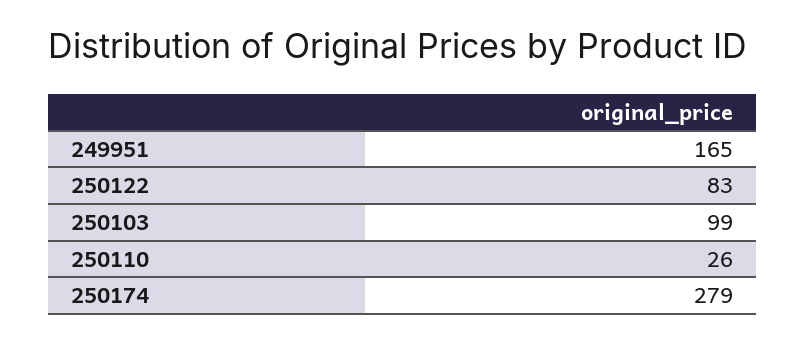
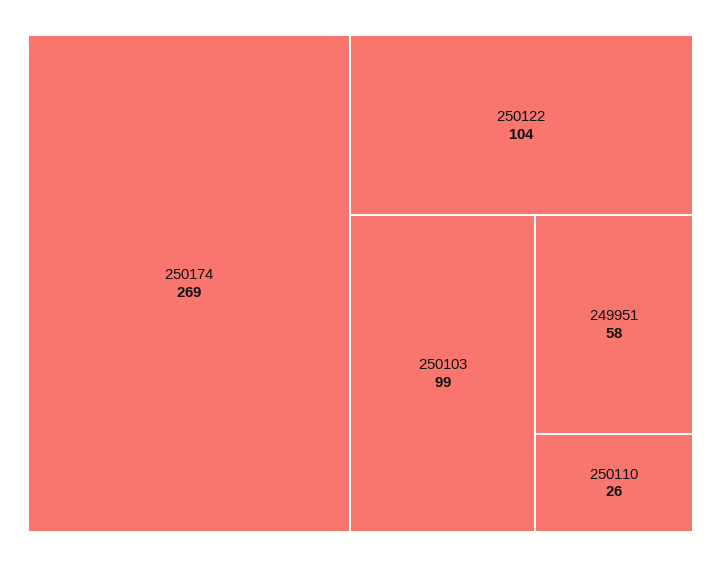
  {
-   "249951": 165,
+   "249951": 58,
-   "250122": 83,
+   "250122": 104,
    "250103": 99,
    "250110": 26,
-   "250174": 279
+   "250174": 269
  }

